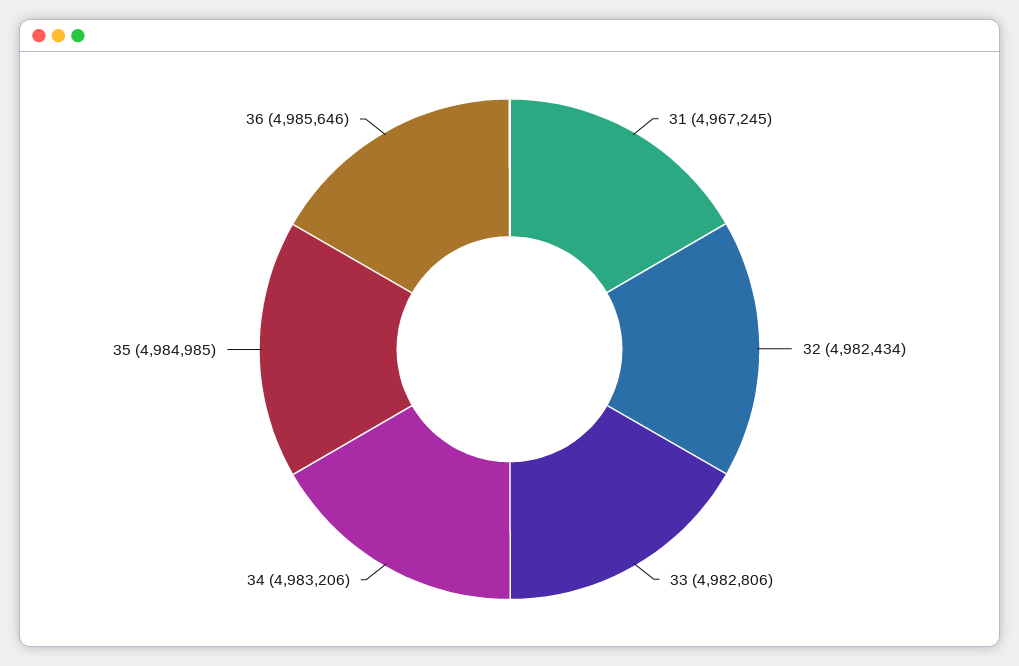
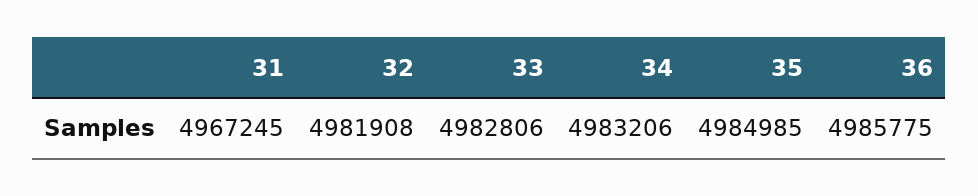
  {
    "31": 4967245,
-   "32": 4982434,
+   "32": 4981908,
    "33": 4982806,
    "34": 4983206,
    "35": 4984985,
-   "36": 4985646
+   "36": 4985775
  }

